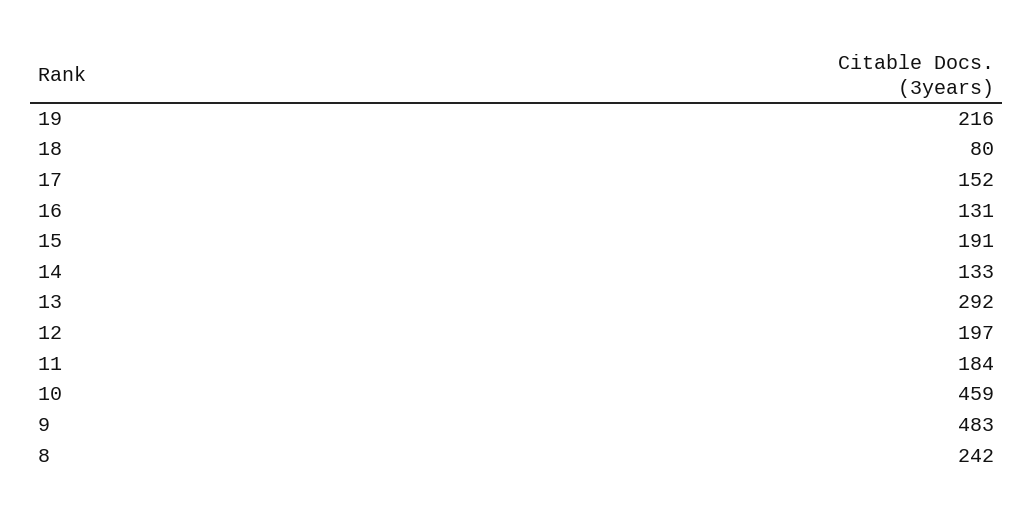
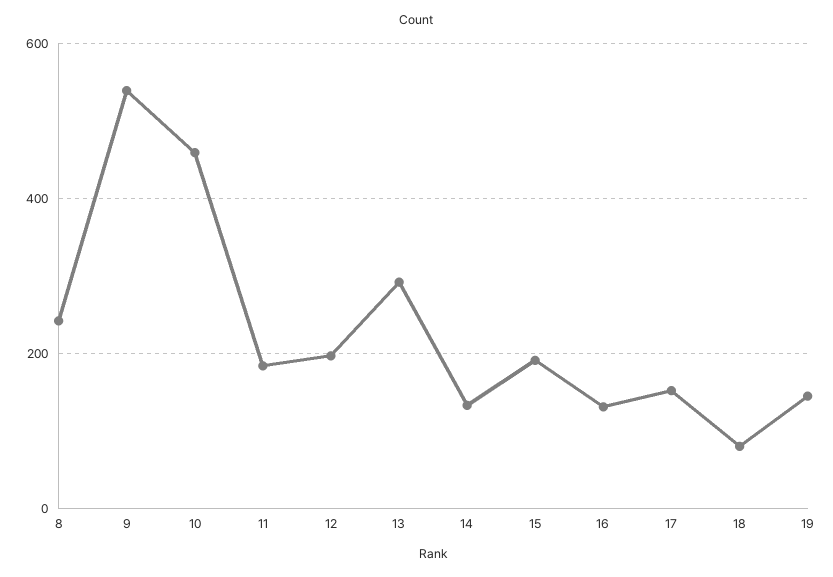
  {
-   "19": 216,
+   "19": 140,
    "18": 80,
    "17": 152,
    "16": 131,
    "15": 191,
    "14": 133,
    "13": 292,
    "12": 197,
    "11": 184,
    "10": 459,
-   "9": 483,
+   "9": 540,
    "8": 242
  }

